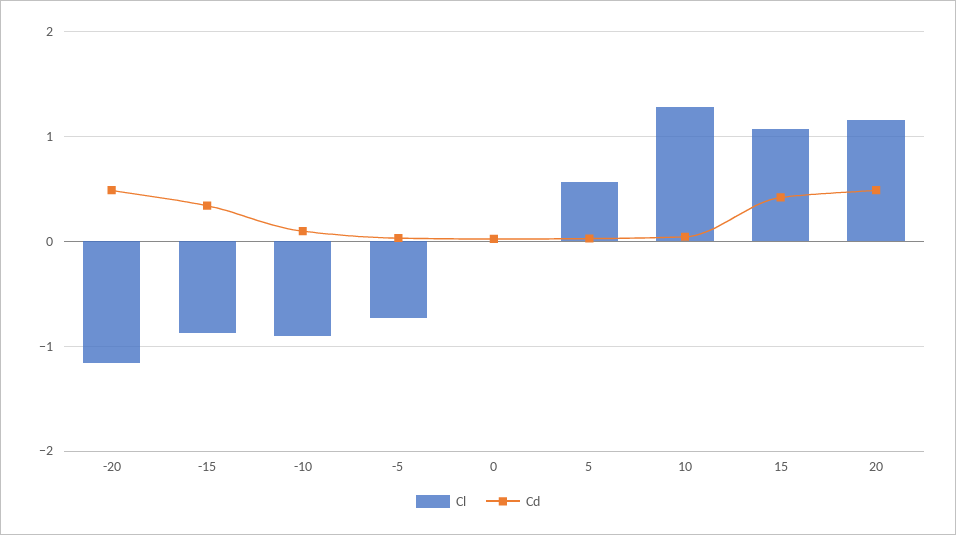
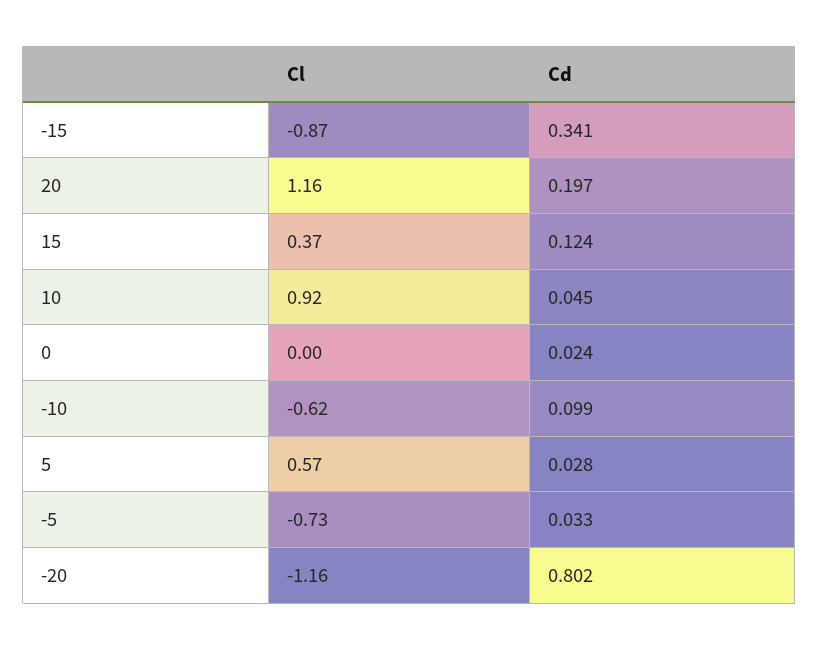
  {
    "Cl": {
      "-20": -1.16,
      "-15": -0.87,
-     "-10": -0.9,
+     "-10": -0.62,
      "-5": -0.73,
      "0": 0,
      "5": 0.57,
-     "10": 1.3,
+     "10": 0.92,
-     "15": 1.1,
+     "15": 0.37,
      "20": 1.16
    },
    "Cd": {
-     "-20": 0.5,
+     "-20": 0.802,
      "-15": 0.341,
      "-10": 0.099,
      "-5": 0.033,
      "0": 0.024,
      "5": 0.028,
      "10": 0.045,
-     "15": 0.4,
+     "15": 0.124,
-     "20": 0.5
+     "20": 0.197
    }
  }

